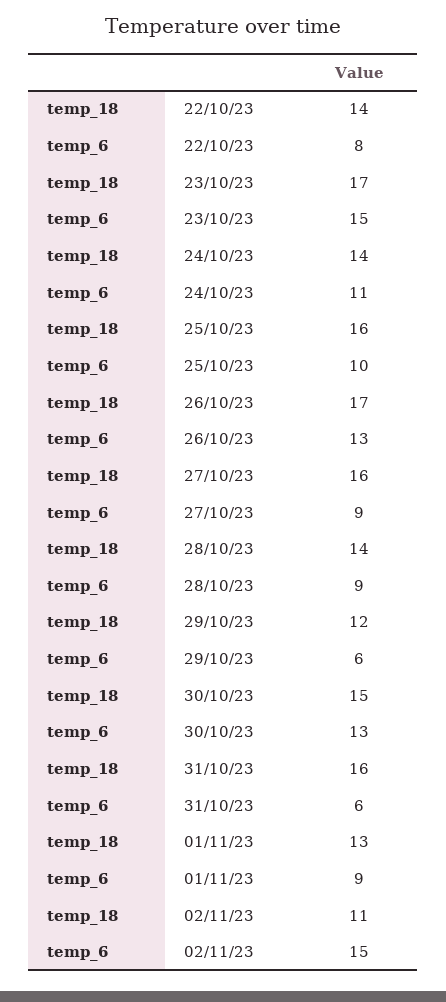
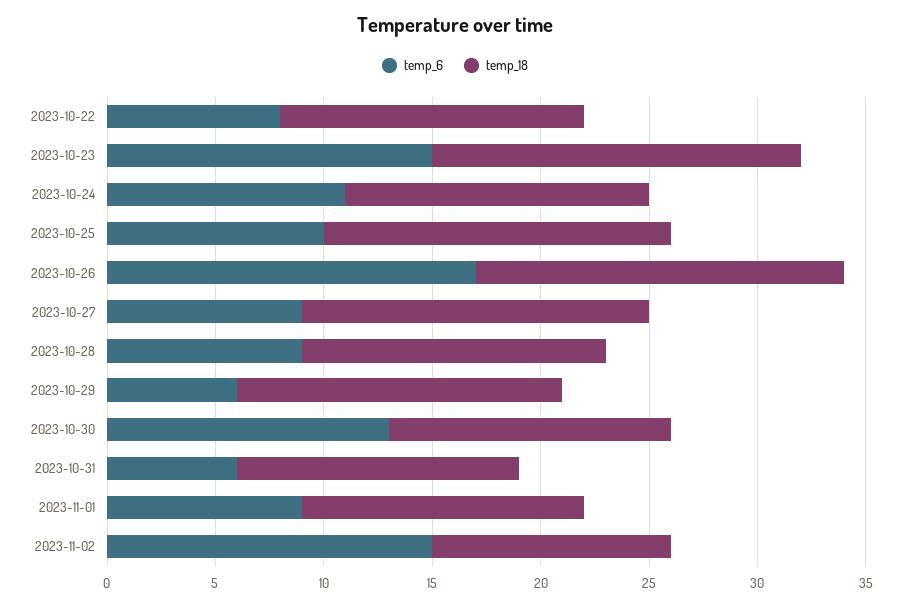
  {
    "temp_18": {
      "22/10/23": 14,
      "23/10/23": 17,
      "24/10/23": 14,
      "25/10/23": 16,
      "26/10/23": 17,
      "27/10/23": 16,
      "28/10/23": 14,
-     "29/10/23": 12,
+     "29/10/23": 15,
-     "30/10/23": 15,
+     "30/10/23": 13,
-     "31/10/23": 16,
+     "31/10/23": 13,
      "01/11/23": 13,
      "02/11/23": 11
    },
    "temp_6": {
      "22/10/23": 8,
      "23/10/23": 15,
      "24/10/23": 11,
      "25/10/23": 10,
-     "26/10/23": 13,
+     "26/10/23": 17,
      "27/10/23": 9,
      "28/10/23": 9,
      "29/10/23": 6,
      "30/10/23": 13,
      "31/10/23": 6,
      "01/11/23": 9,
      "02/11/23": 15
    }
  }

